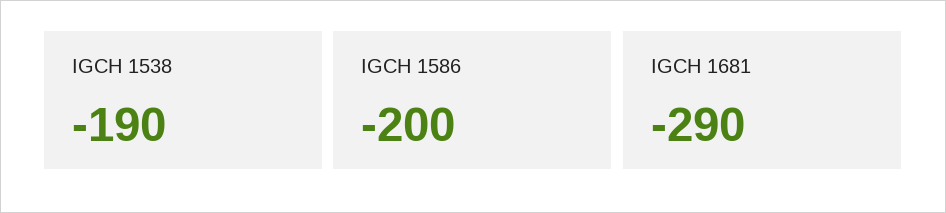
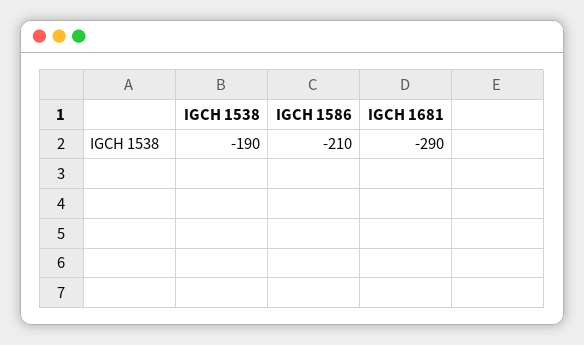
  {
    "IGCH 1538": -190,
-   "IGCH 1586": -200,
+   "IGCH 1586": -210,
    "IGCH 1681": -290
  }

